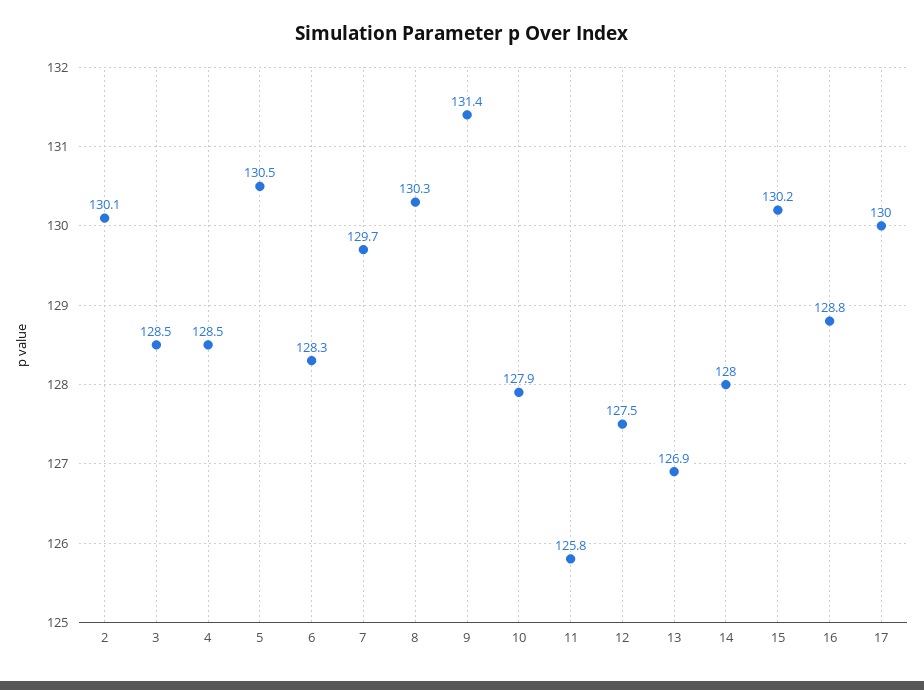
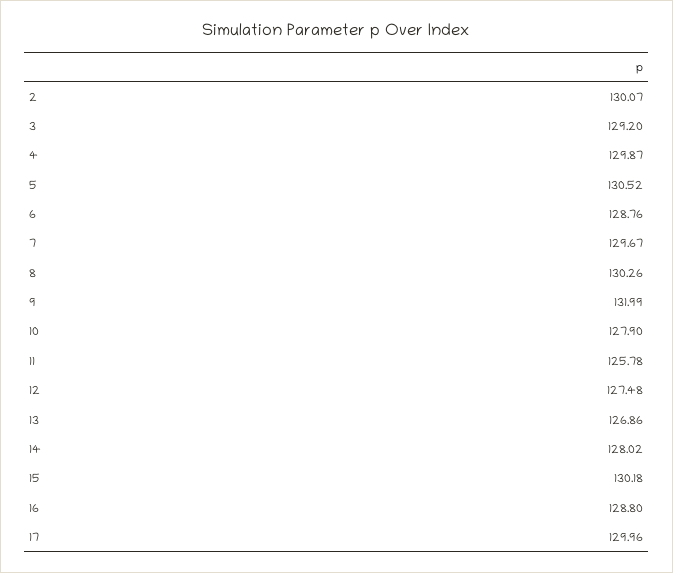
  {
    "2": 130.07,
-   "3": 128.5,
+   "3": 129.2,
-   "4": 128.5,
+   "4": 129.87,
    "5": 130.52,
-   "6": 128.3,
+   "6": 128.76,
    "7": 129.67,
    "8": 130.26,
-   "9": 131.4,
+   "9": 131.99,
    "10": 127.9,
    "11": 125.78,
    "12": 127.48,
    "13": 126.86,
    "14": 128.02,
    "15": 130.18,
    "16": 128.8,
    "17": 129.96
  }

